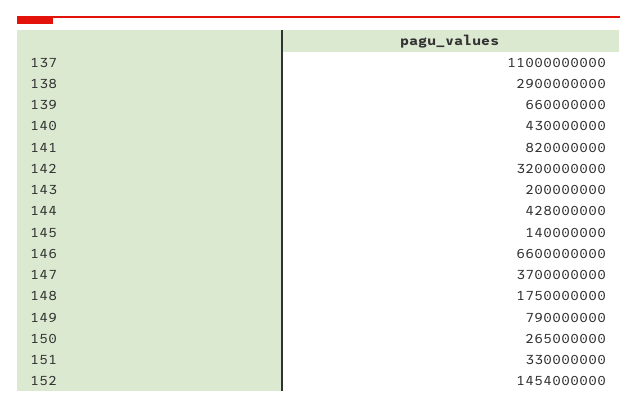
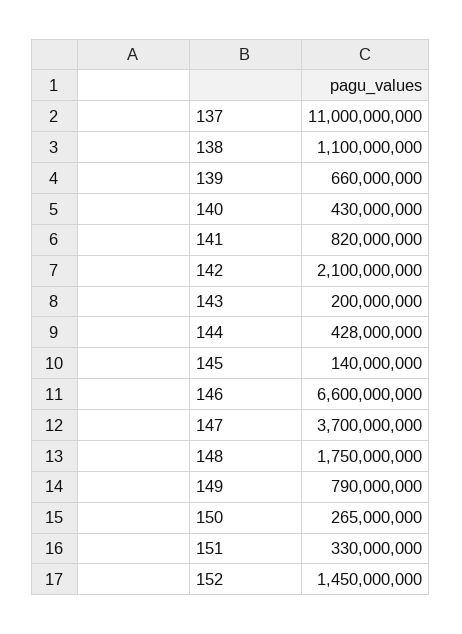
  {
    "137": 11000000000,
-   "138": 2900000000,
+   "138": 1100000000,
    "139": 660000000,
    "140": 430000000,
    "141": 820000000,
-   "142": 3200000000,
+   "142": 2100000000,
    "143": 200000000,
    "144": 428000000,
    "145": 140000000,
    "146": 6600000000,
    "147": 3700000000,
    "148": 1750000000,
    "149": 790000000,
    "150": 265000000,
    "151": 330000000,
-   "152": 1454000000
+   "152": 1450000000
  }

